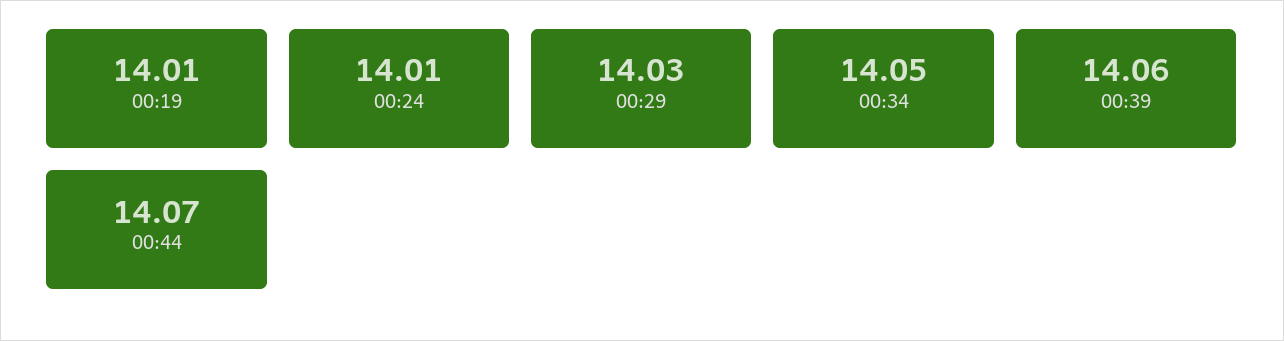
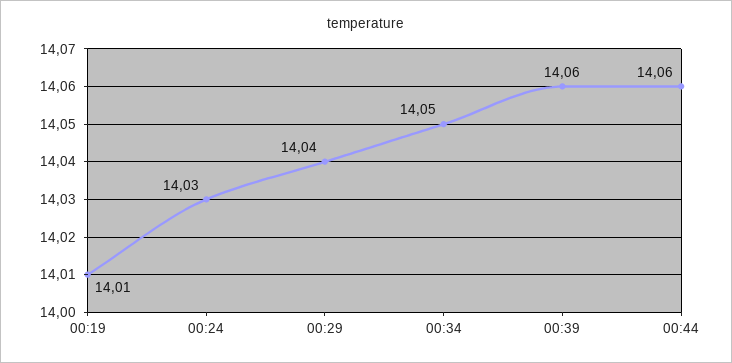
  {
    "00:19": 14.01,
-   "00:24": 14.01,
+   "00:24": 14.03,
-   "00:29": 14.03,
+   "00:29": 14.04,
    "00:34": 14.05,
    "00:39": 14.06,
-   "00:44": 14.07
+   "00:44": 14.06
  }

